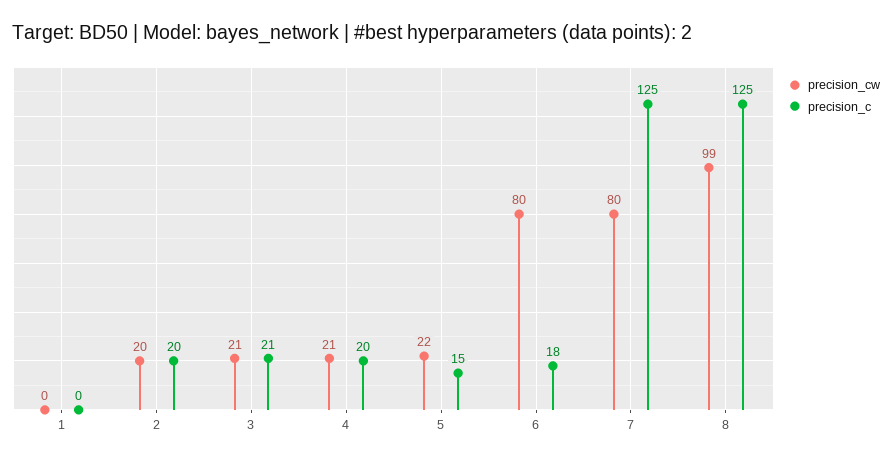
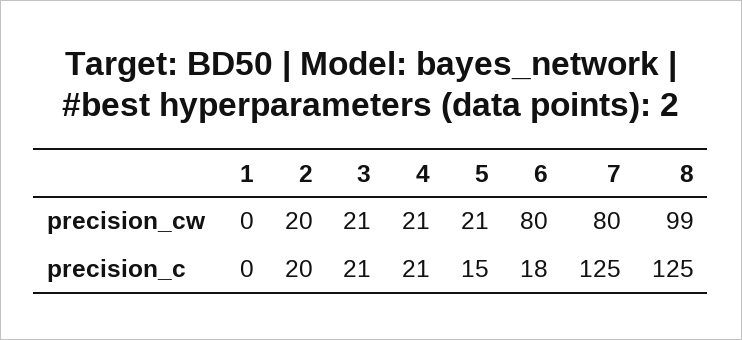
  {
    "precision_cw": {
      "1": 0,
      "2": 20,
      "3": 21,
      "4": 21,
-     "5": 22,
+     "5": 21,
      "6": 80,
      "7": 80,
      "8": 99
    },
    "precision_c": {
      "1": 0,
      "2": 20,
      "3": 21,
-     "4": 20,
+     "4": 21,
      "5": 15,
      "6": 18,
      "7": 125,
      "8": 125
    }
  }

